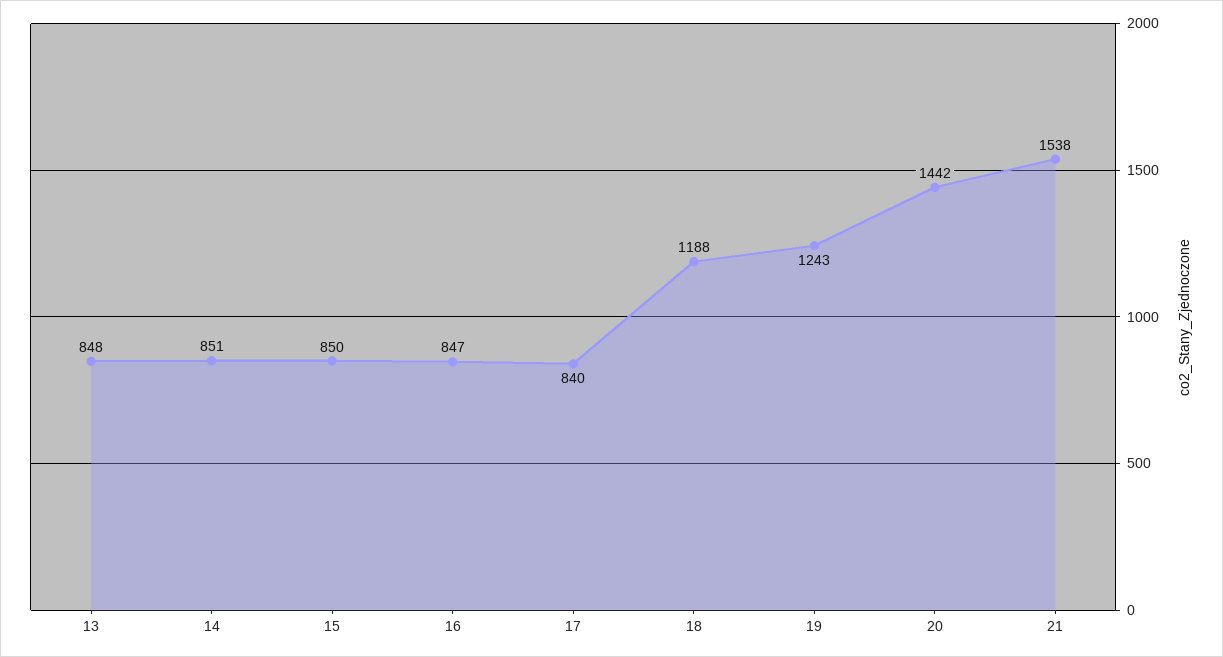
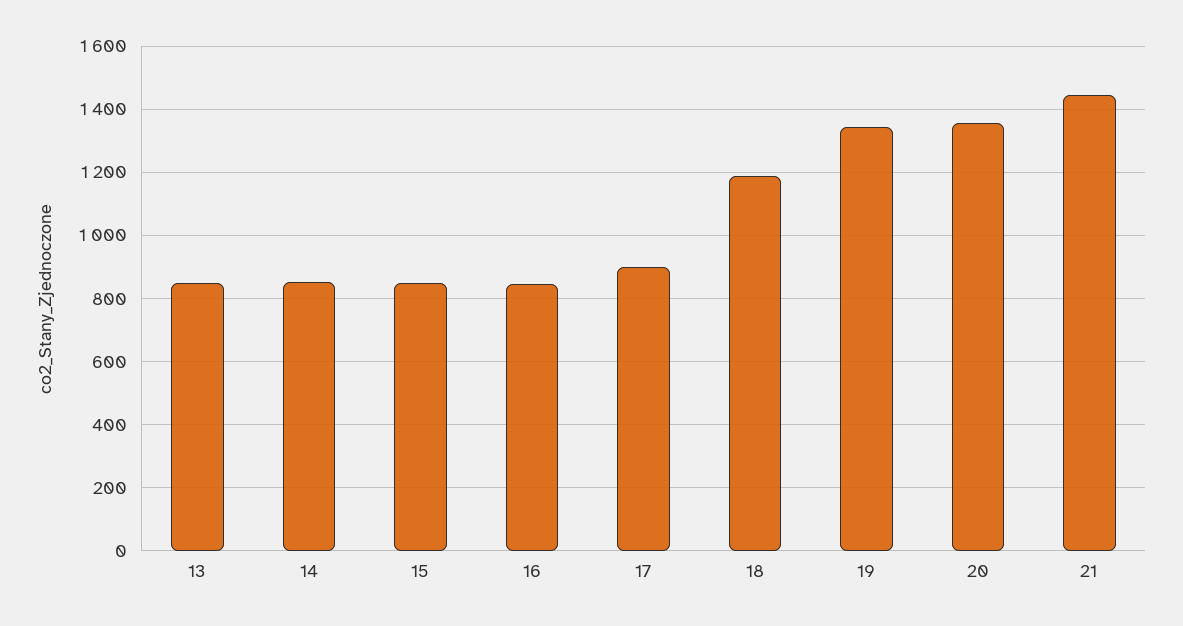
  {
    "13": 848,
    "14": 851,
    "15": 850,
    "16": 847,
-   "17": 840,
+   "17": 900,
    "18": 1188,
-   "19": 1243,
+   "19": 1340,
-   "20": 1442,
+   "20": 1360,
-   "21": 1538
+   "21": 1440
  }

